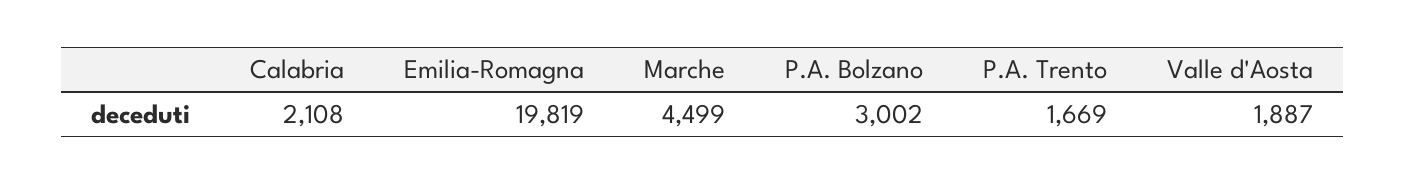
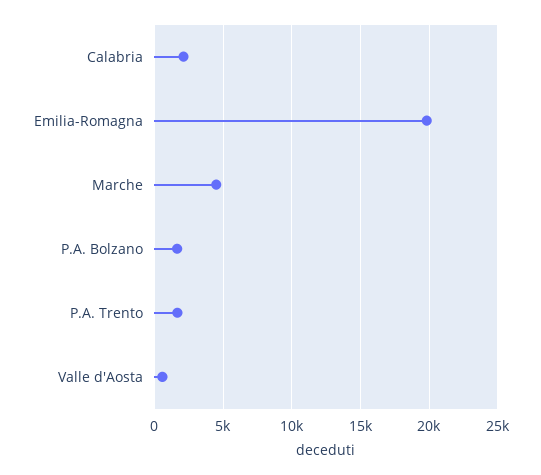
  {
    "Calabria": 2108,
    "Emilia-Romagna": 19819,
    "Marche": 4499,
-   "P.A. Bolzano": 3002,
+   "P.A. Bolzano": 1500,
    "P.A. Trento": 1669,
-   "Valle d'Aosta": 1887
+   "Valle d'Aosta": 500
  }

